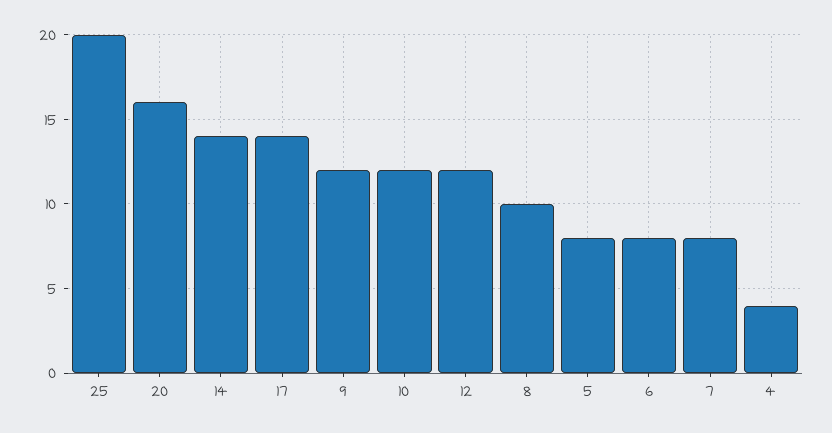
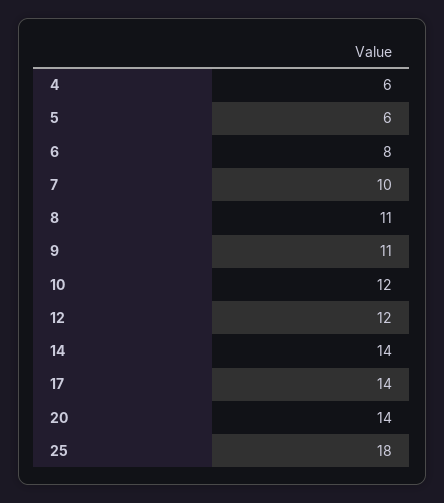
  {
-   "25": 20,
+   "25": 18,
-   "20": 16,
+   "20": 14,
    "14": 14,
    "17": 14,
-   "9": 12,
+   "9": 11,
    "10": 12,
    "12": 12,
-   "8": 10,
+   "8": 11,
-   "5": 8,
+   "5": 6,
    "6": 8,
-   "7": 8,
+   "7": 10,
-   "4": 4
+   "4": 6
  }

